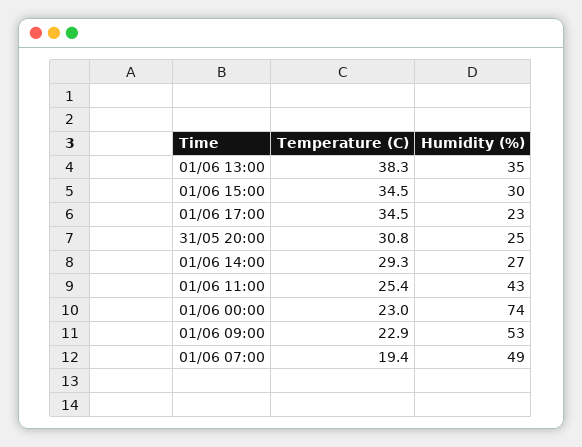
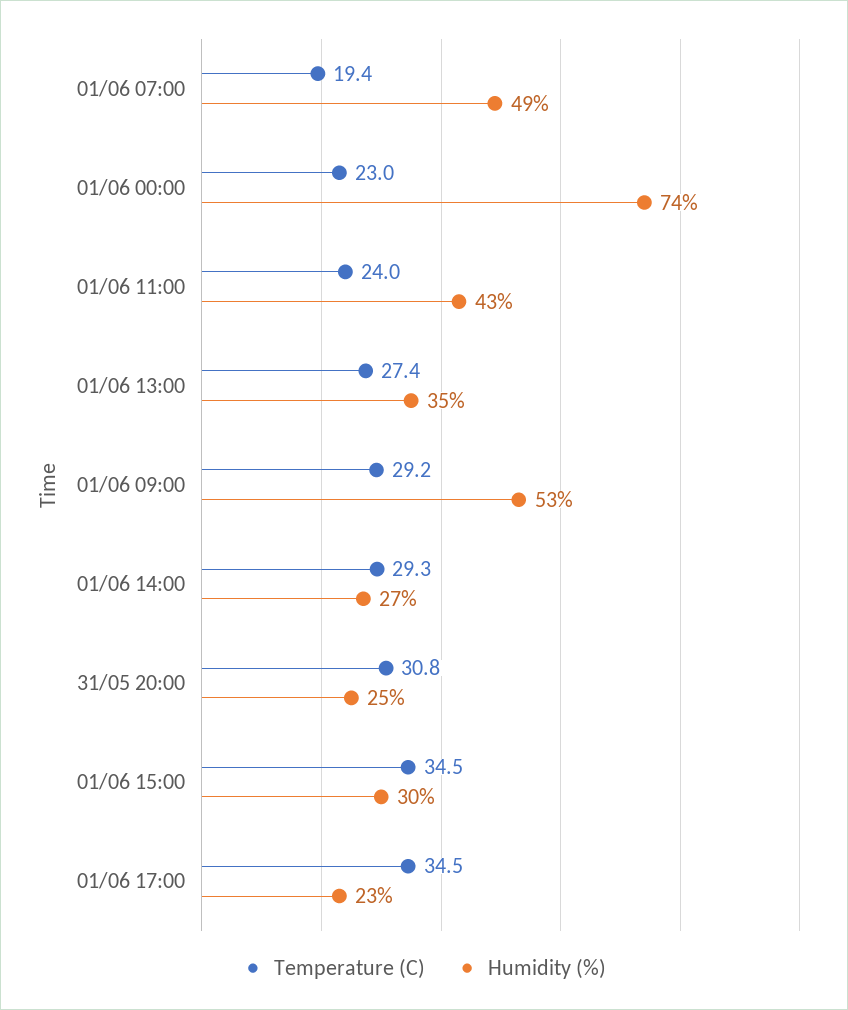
  {
    "Temperature (C)": {
-     "01/06 13:00": 38.3,
+     "01/06 13:00": 27.4,
      "01/06 15:00": 34.5,
      "01/06 17:00": 34.5,
      "31/05 20:00": 30.8,
      "01/06 14:00": 29.3,
-     "01/06 11:00": 25.4,
+     "01/06 11:00": 24,
      "01/06 00:00": 23,
-     "01/06 09:00": 22.9,
+     "01/06 09:00": 29.2,
      "01/06 07:00": 19.4
    },
    "Humidity (%)": {
      "01/06 13:00": 35,
      "01/06 15:00": 30,
      "01/06 17:00": 23,
      "31/05 20:00": 25,
      "01/06 14:00": 27,
      "01/06 11:00": 43,
      "01/06 00:00": 74,
      "01/06 09:00": 53,
      "01/06 07:00": 49
    }
  }

